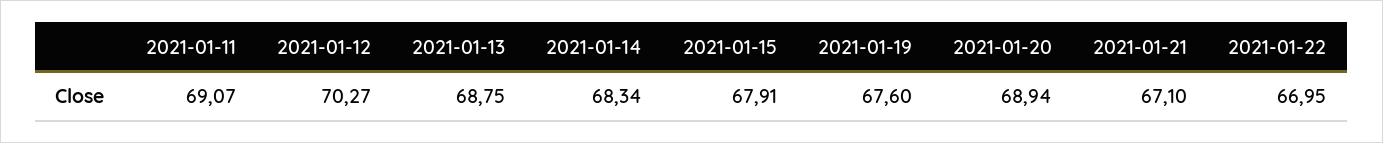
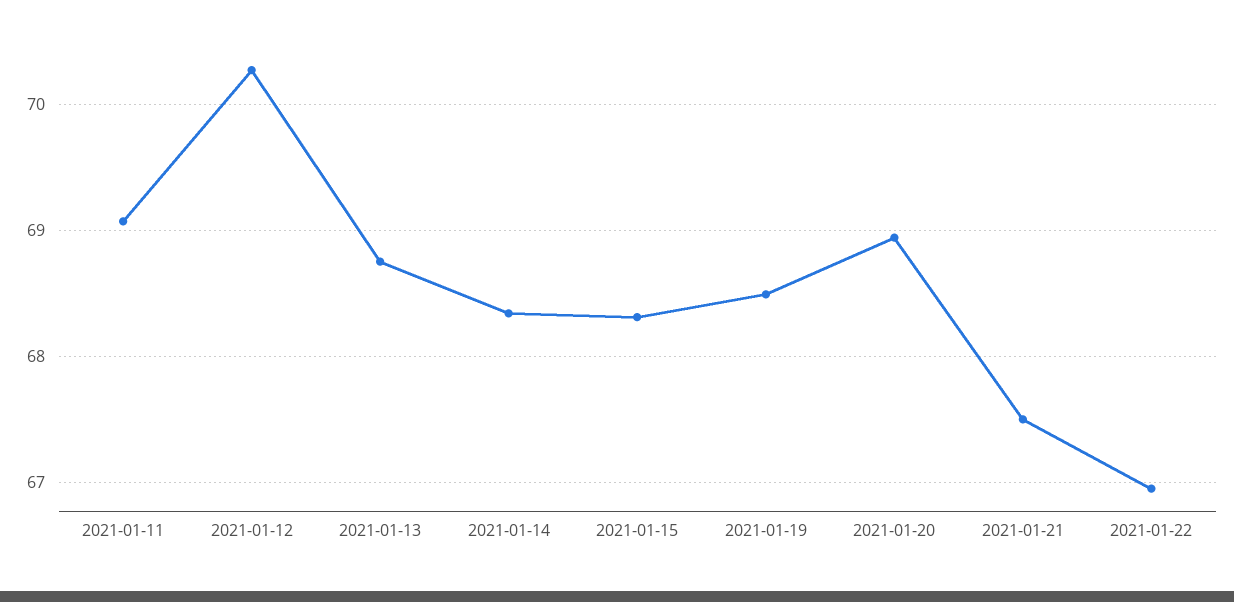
  {
    "2021-01-11": 69.07,
    "2021-01-12": 70.27,
    "2021-01-13": 68.75,
    "2021-01-14": 68.34,
-   "2021-01-15": 67.91,
+   "2021-01-15": 68.3,
-   "2021-01-19": 67.6,
+   "2021-01-19": 68.5,
    "2021-01-20": 68.94,
-   "2021-01-21": 67.1,
+   "2021-01-21": 67.5,
    "2021-01-22": 66.95
  }

